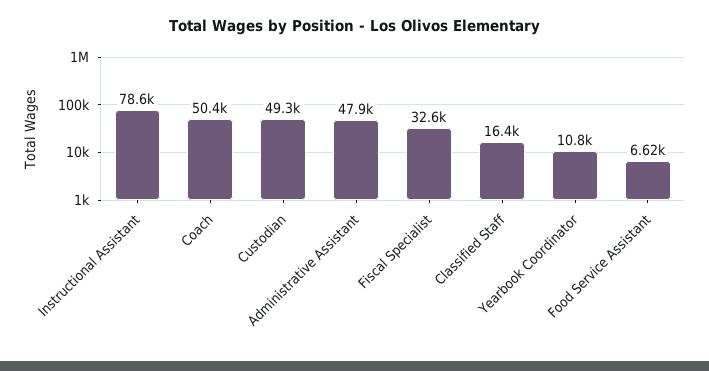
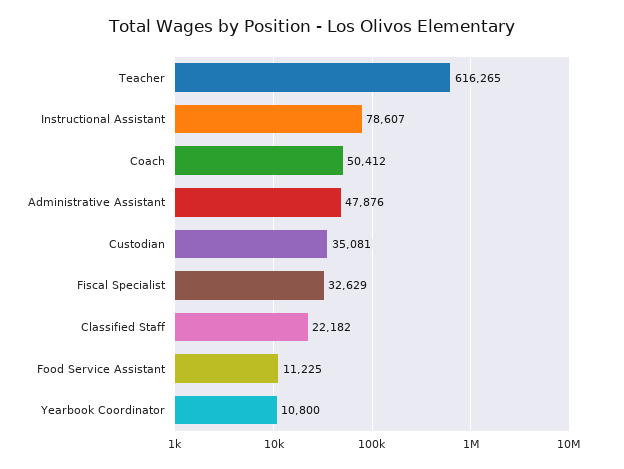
  {
    "Instructional Assistant": 78607,
    "Coach": 50412,
-   "Custodian": 49300,
+   "Custodian": 35081,
    "Administrative Assistant": 47876,
    "Fiscal Specialist": 32629,
-   "Classified Staff": 16400,
+   "Classified Staff": 22182,
    "Yearbook Coordinator": 10800,
-   "Food Service Assistant": 6620
+   "Food Service Assistant": 11225,
+   "Teacher": 616265
  }

